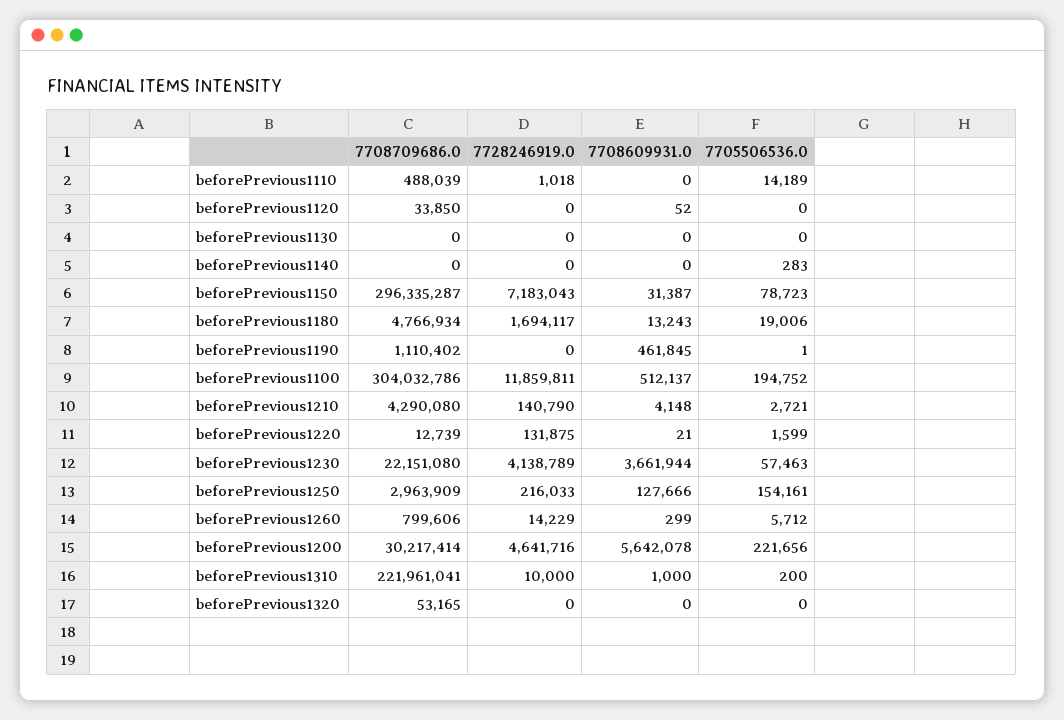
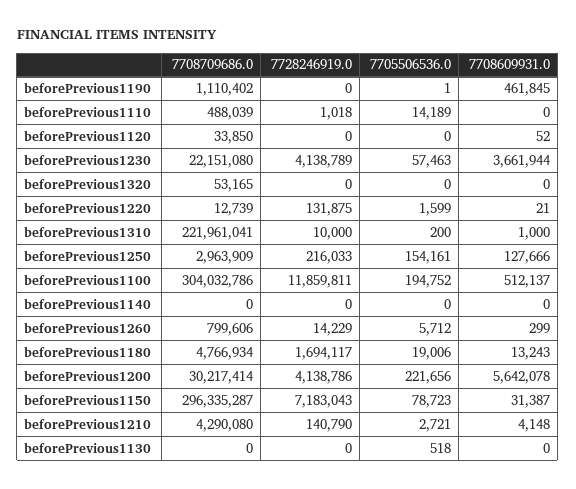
  {
    "7708709686.0": {
      "beforePrevious1110": 488039,
      "beforePrevious1120": 33850,
      "beforePrevious1130": 0,
      "beforePrevious1140": 0,
      "beforePrevious1150": 296335287,
      "beforePrevious1180": 4766934,
      "beforePrevious1190": 1110402,
      "beforePrevious1100": 304032786,
      "beforePrevious1210": 4290080,
      "beforePrevious1220": 12739,
      "beforePrevious1230": 22151080,
      "beforePrevious1250": 2963909,
      "beforePrevious1260": 799606,
      "beforePrevious1200": 30217414,
      "beforePrevious1310": 221961041,
      "beforePrevious1320": 53165
    },
    "7728246919.0": {
      "beforePrevious1110": 1018,
      "beforePrevious1120": 0,
      "beforePrevious1130": 0,
      "beforePrevious1140": 0,
      "beforePrevious1150": 7183043,
      "beforePrevious1180": 1694117,
      "beforePrevious1190": 0,
      "beforePrevious1100": 11859811,
      "beforePrevious1210": 140790,
      "beforePrevious1220": 131875,
      "beforePrevious1230": 4138789,
      "beforePrevious1250": 216033,
      "beforePrevious1260": 14229,
-     "beforePrevious1200": 4641716,
+     "beforePrevious1200": 4138786,
      "beforePrevious1310": 10000,
      "beforePrevious1320": 0
    },
    "7708609931.0": {
      "beforePrevious1110": 0,
      "beforePrevious1120": 52,
      "beforePrevious1130": 0,
      "beforePrevious1140": 0,
      "beforePrevious1150": 31387,
      "beforePrevious1180": 13243,
      "beforePrevious1190": 461845,
      "beforePrevious1100": 512137,
      "beforePrevious1210": 4148,
      "beforePrevious1220": 21,
      "beforePrevious1230": 3661944,
      "beforePrevious1250": 127666,
      "beforePrevious1260": 299,
      "beforePrevious1200": 5642078,
      "beforePrevious1310": 1000,
      "beforePrevious1320": 0
    },
    "7705506536.0": {
      "beforePrevious1110": 14189,
      "beforePrevious1120": 0,
-     "beforePrevious1130": 0,
+     "beforePrevious1130": 518,
-     "beforePrevious1140": 283,
+     "beforePrevious1140": 0,
      "beforePrevious1150": 78723,
      "beforePrevious1180": 19006,
      "beforePrevious1190": 1,
      "beforePrevious1100": 194752,
      "beforePrevious1210": 2721,
      "beforePrevious1220": 1599,
      "beforePrevious1230": 57463,
      "beforePrevious1250": 154161,
      "beforePrevious1260": 5712,
      "beforePrevious1200": 221656,
      "beforePrevious1310": 200,
      "beforePrevious1320": 0
    }
  }

